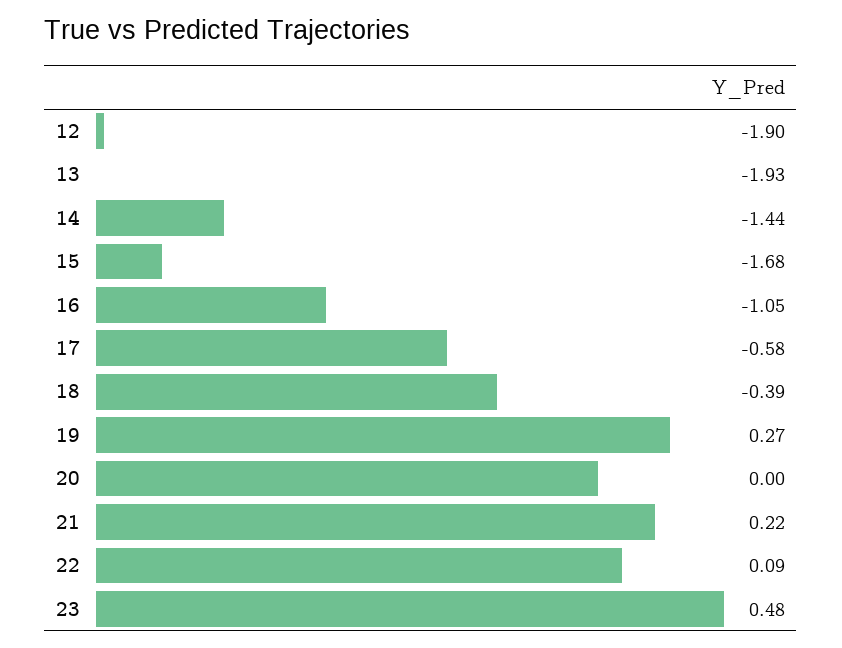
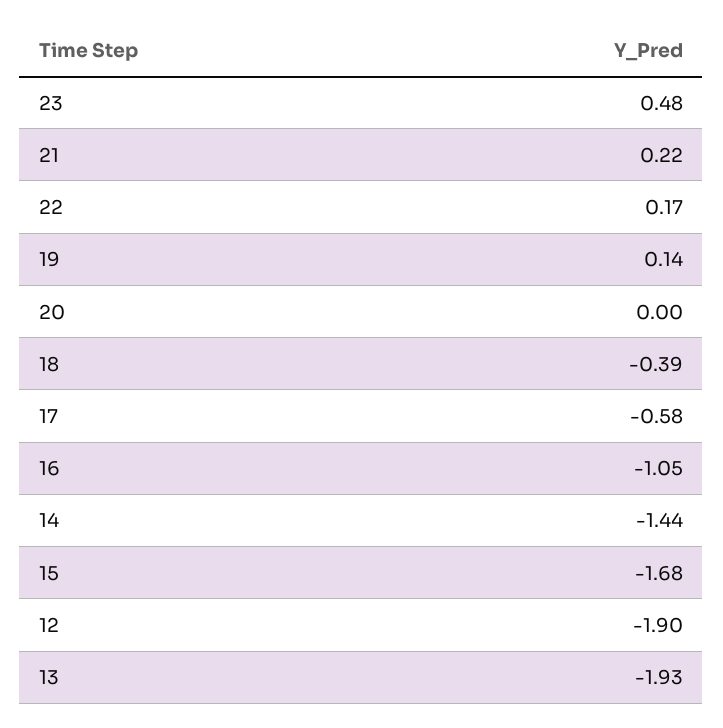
  {
    "12": -1.9,
    "13": -1.93,
    "14": -1.44,
    "15": -1.68,
    "16": -1.05,
    "17": -0.58,
    "18": -0.39,
-   "19": 0.27,
+   "19": 0.14,
    "20": 0,
    "21": 0.22,
-   "22": 0.09,
+   "22": 0.17,
    "23": 0.48
  }

